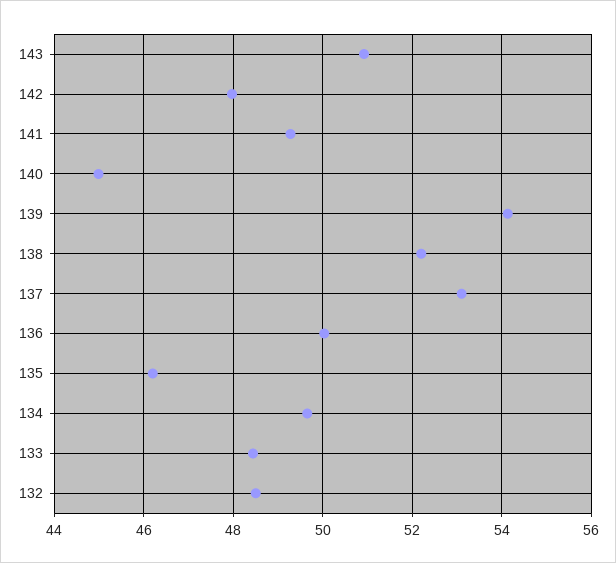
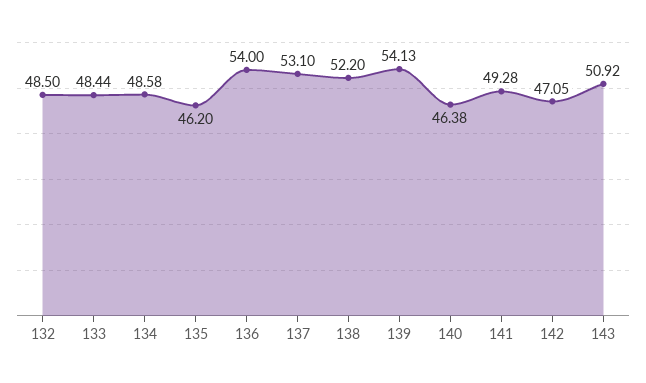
  {
    "143": 50.92,
-   "142": 48,
+   "142": 47.05,
    "141": 49.28,
-   "140": 45,
+   "140": 46.38,
    "139": 54.13,
    "138": 52.2,
    "137": 53.1,
-   "136": 50,
+   "136": 54,
    "135": 46.2,
-   "134": 49.6,
+   "134": 48.58,
    "133": 48.44,
    "132": 48.5
  }

